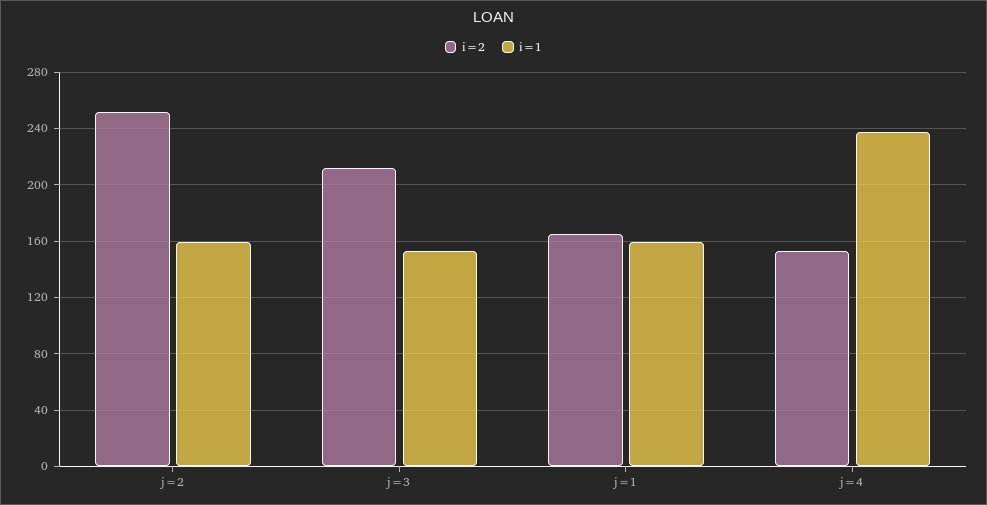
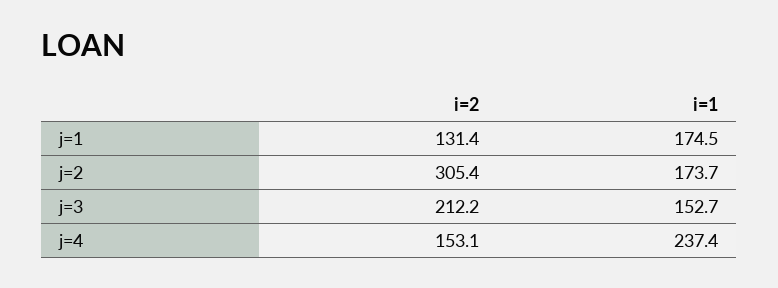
  {
    "i=2": {
-     "j=2": 250,
+     "j=2": 305.4,
      "j=3": 212.2,
-     "j=1": 165,
+     "j=1": 131.4,
      "j=4": 153.1
    },
    "i=1": {
-     "j=2": 160,
+     "j=2": 173.7,
      "j=3": 152.7,
-     "j=1": 160,
+     "j=1": 174.5,
      "j=4": 237.4
    }
  }

